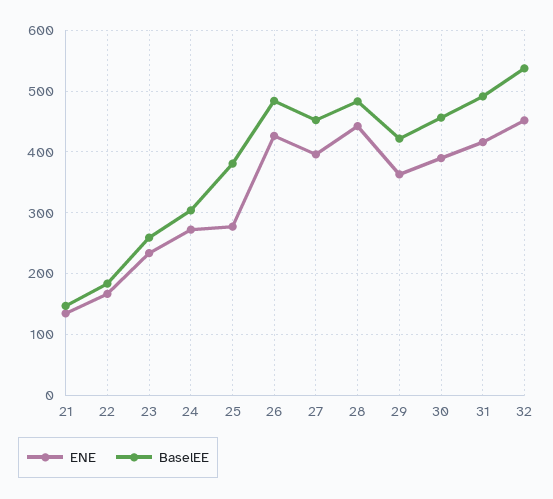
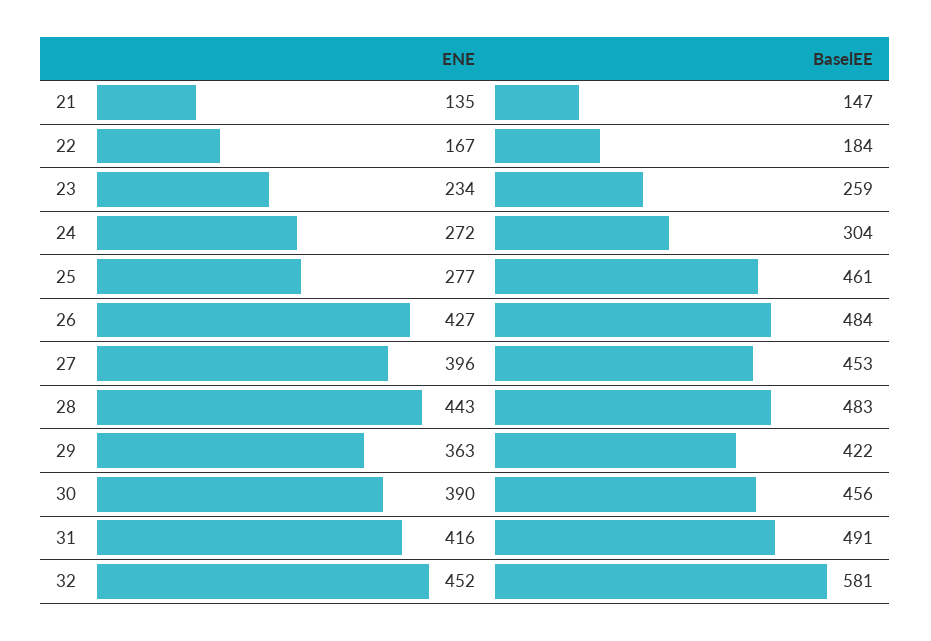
  {
    "ENE": {
      "21": 135,
      "22": 167,
      "23": 234,
      "24": 272,
      "25": 277,
      "26": 427,
      "27": 396,
      "28": 443,
      "29": 363,
      "30": 390,
      "31": 416,
      "32": 452
    },
    "BaselEE": {
      "21": 147,
      "22": 184,
      "23": 259,
      "24": 304,
-     "25": 380,
+     "25": 461,
      "26": 484,
      "27": 453,
      "28": 483,
      "29": 422,
      "30": 456,
      "31": 491,
-     "32": 540
+     "32": 581
    }
  }

